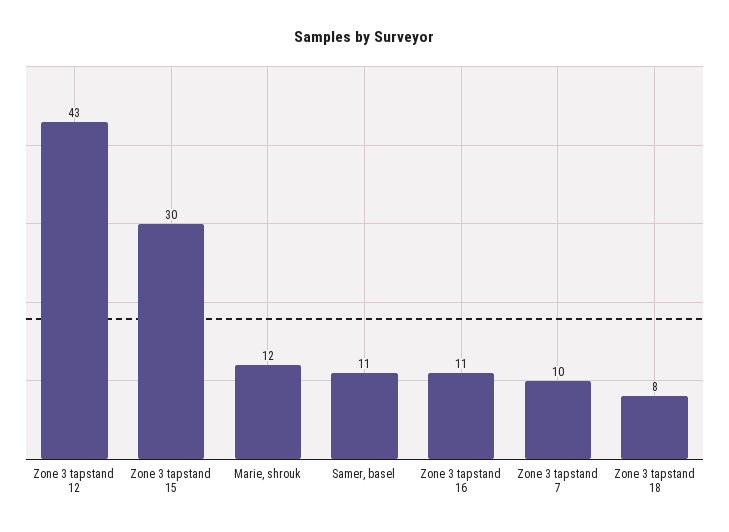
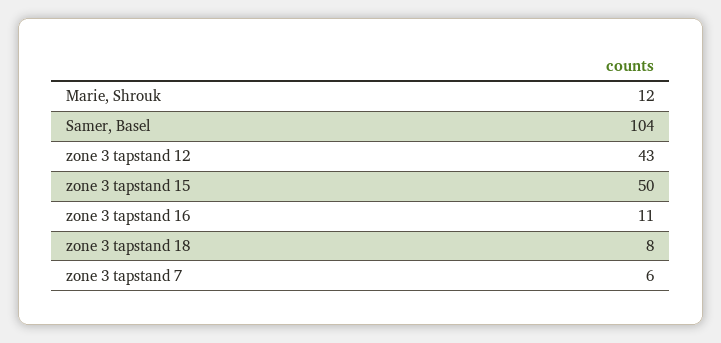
  {
    "Zone 3 tapstand 12": 43,
-   "Zone 3 tapstand 15": 30,
+   "Zone 3 tapstand 15": 50,
    "Marie, shrouk": 12,
-   "Samer, basel": 11,
+   "Samer, basel": 104,
    "Zone 3 tapstand 16": 11,
-   "Zone 3 tapstand 7": 10,
+   "Zone 3 tapstand 7": 6,
    "Zone 3 tapstand 18": 8
  }

